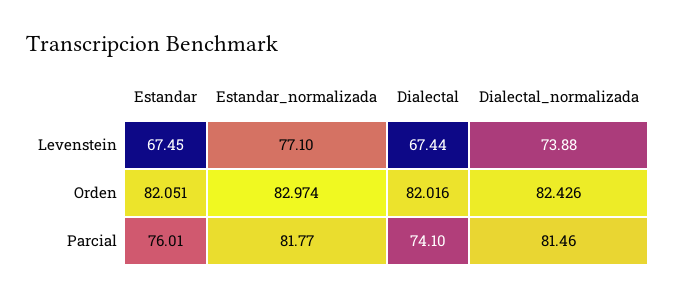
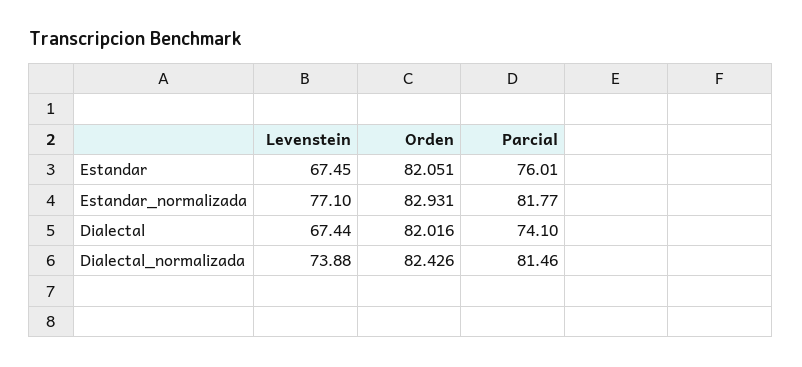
  {
    "Estandar": {
      "Levenstein": 67.45,
      "Orden": 82.051,
      "Parcial": 76.01
    },
    "Estandar_normalizada": {
      "Levenstein": 77.1,
-     "Orden": 82.974,
+     "Orden": 82.931,
      "Parcial": 81.77
    },
    "Dialectal": {
      "Levenstein": 67.44,
      "Orden": 82.016,
      "Parcial": 74.1
    },
    "Dialectal_normalizada": {
      "Levenstein": 73.88,
      "Orden": 82.426,
      "Parcial": 81.46
    }
  }

